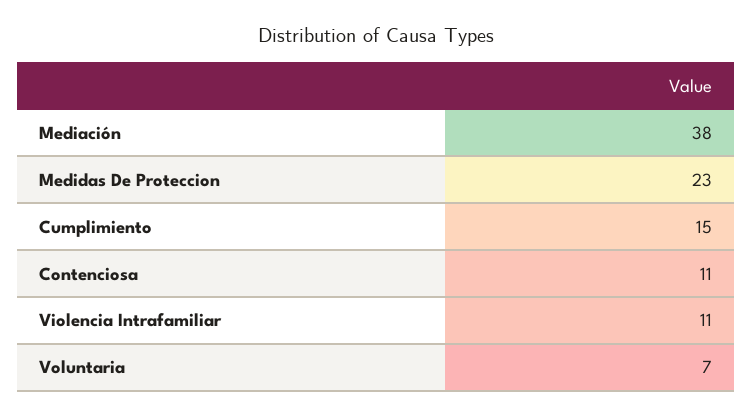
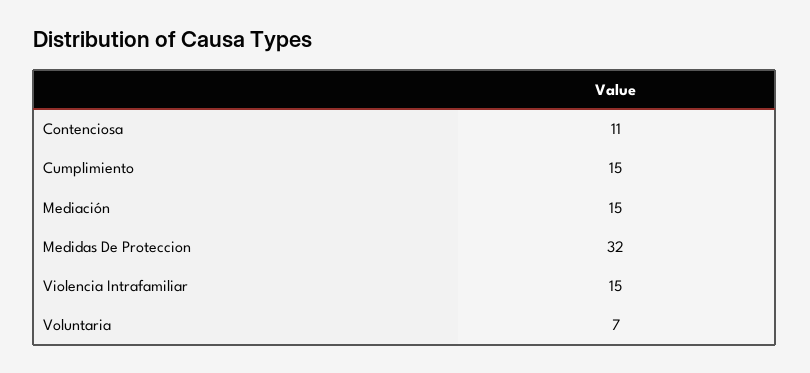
  {
-   "Mediación": 38,
+   "Mediación": 15,
-   "Medidas De Proteccion": 23,
+   "Medidas De Proteccion": 32,
    "Cumplimiento": 15,
    "Contenciosa": 11,
-   "Violencia Intrafamiliar": 11,
+   "Violencia Intrafamiliar": 15,
    "Voluntaria": 7
  }

